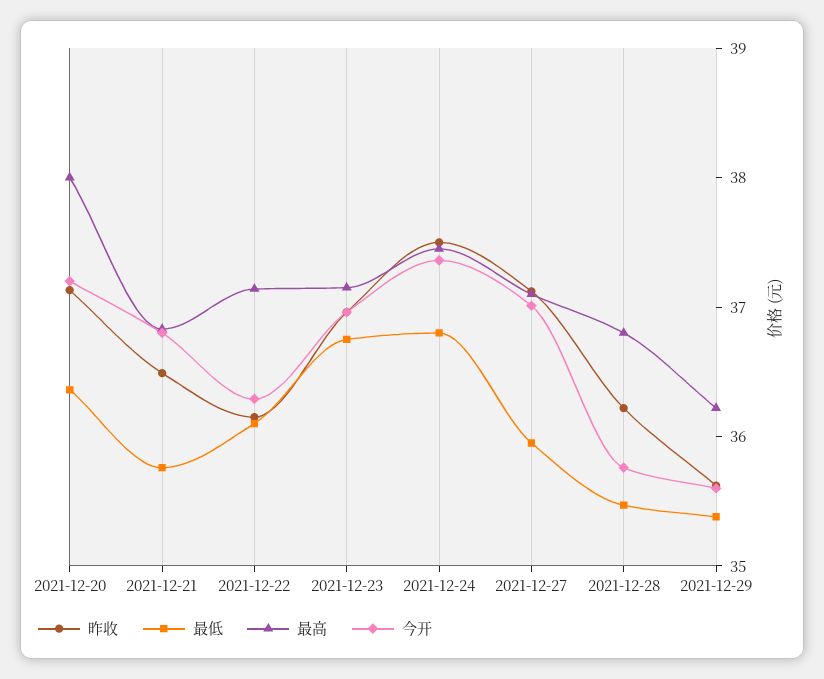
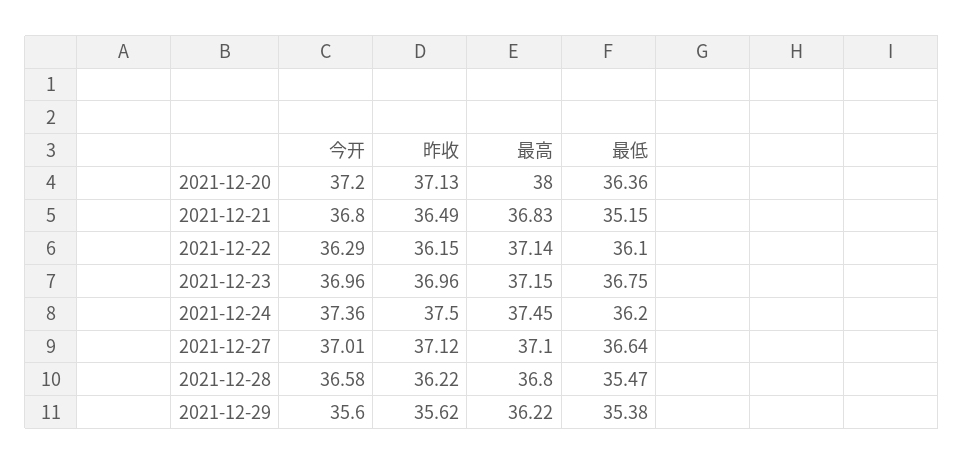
  {
    "昨收": {
      "2021-12-20": 37.13,
      "2021-12-21": 36.49,
      "2021-12-22": 36.15,
      "2021-12-23": 36.96,
      "2021-12-24": 37.5,
      "2021-12-27": 37.12,
      "2021-12-28": 36.22,
      "2021-12-29": 35.62
    },
    "最低": {
      "2021-12-20": 36.36,
-     "2021-12-21": 35.8,
+     "2021-12-21": 35.15,
      "2021-12-22": 36.1,
      "2021-12-23": 36.75,
-     "2021-12-24": 36.8,
+     "2021-12-24": 36.2,
-     "2021-12-27": 36,
+     "2021-12-27": 36.64,
      "2021-12-28": 35.47,
      "2021-12-29": 35.38
    },
    "最高": {
      "2021-12-20": 38,
      "2021-12-21": 36.83,
      "2021-12-22": 37.14,
      "2021-12-23": 37.15,
      "2021-12-24": 37.45,
      "2021-12-27": 37.1,
      "2021-12-28": 36.8,
      "2021-12-29": 36.22
    },
    "今开": {
      "2021-12-20": 37.2,
      "2021-12-21": 36.8,
      "2021-12-22": 36.29,
      "2021-12-23": 36.96,
      "2021-12-24": 37.36,
      "2021-12-27": 37.01,
-     "2021-12-28": 35.8,
+     "2021-12-28": 36.58,
      "2021-12-29": 35.6
    }
  }

